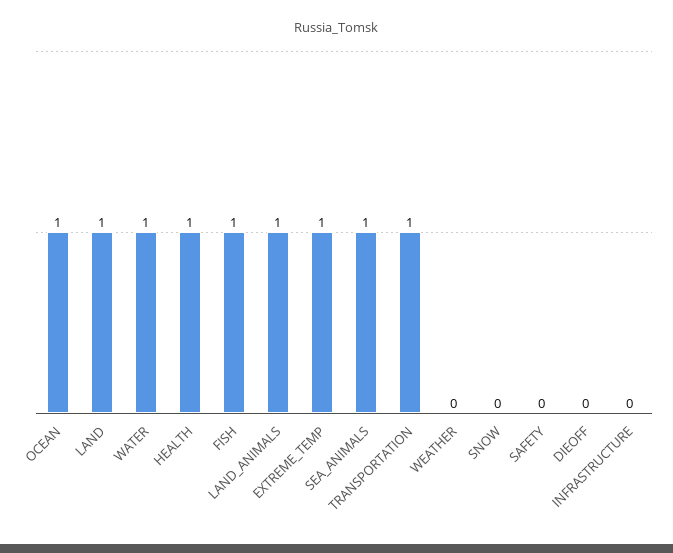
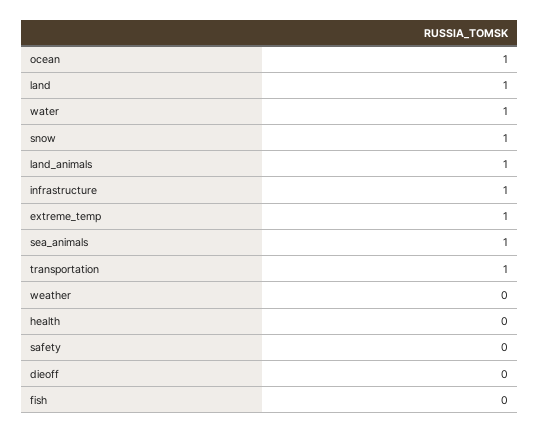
  {
    "OCEAN": 1,
    "LAND": 1,
    "WATER": 1,
-   "HEALTH": 1,
+   "HEALTH": 0,
-   "FISH": 1,
+   "FISH": 0,
    "LAND_ANIMALS": 1,
    "EXTREME_TEMP": 1,
    "SEA_ANIMALS": 1,
    "TRANSPORTATION": 1,
    "WEATHER": 0,
-   "SNOW": 0,
+   "SNOW": 1,
    "SAFETY": 0,
    "DIEOFF": 0,
-   "INFRASTRUCTURE": 0
+   "INFRASTRUCTURE": 1
  }

